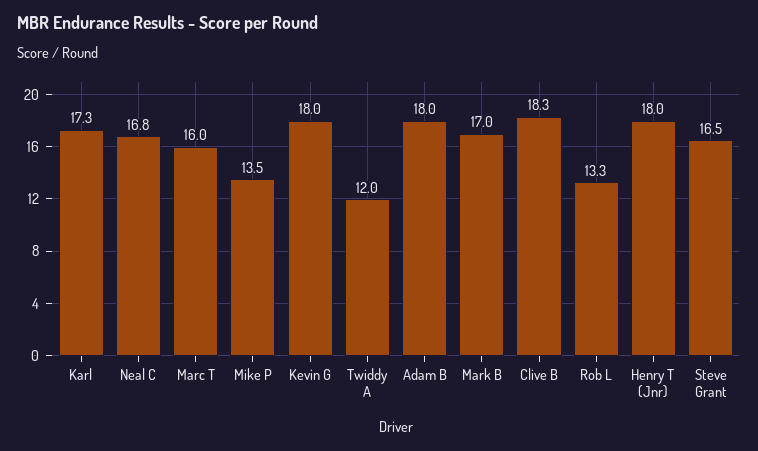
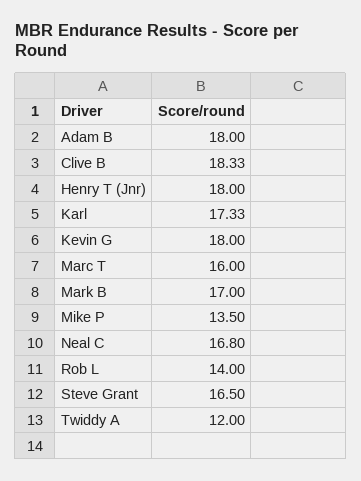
  {
    "Karl": 17.33,
    "Neal C": 16.8,
    "Marc T": 16,
    "Mike P": 13.5,
    "Kevin G": 18,
    "Twiddy A": 12,
    "Adam B": 18,
    "Mark B": 17,
    "Clive B": 18.33,
-   "Rob L": 13.3,
+   "Rob L": 14,
    "Henry T (Jnr)": 18,
    "Steve Grant": 16.5
  }

